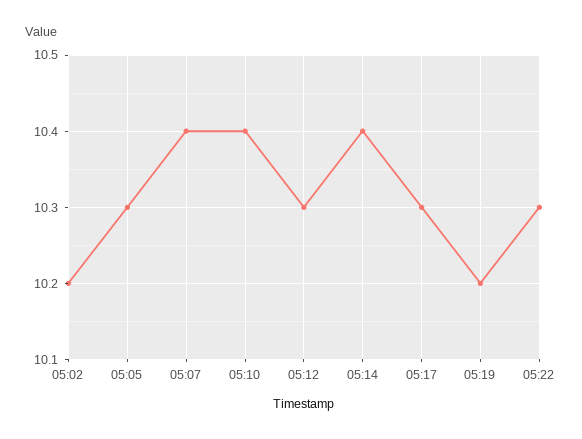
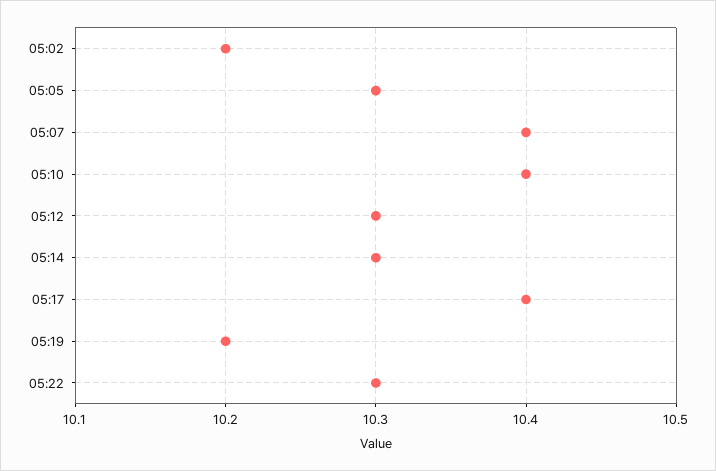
  {
    "05:02": 10.2,
    "05:05": 10.3,
    "05:07": 10.4,
    "05:10": 10.4,
    "05:12": 10.3,
-   "05:14": 10.4,
+   "05:14": 10.3,
-   "05:17": 10.3,
+   "05:17": 10.4,
    "05:19": 10.2,
    "05:22": 10.3
  }

